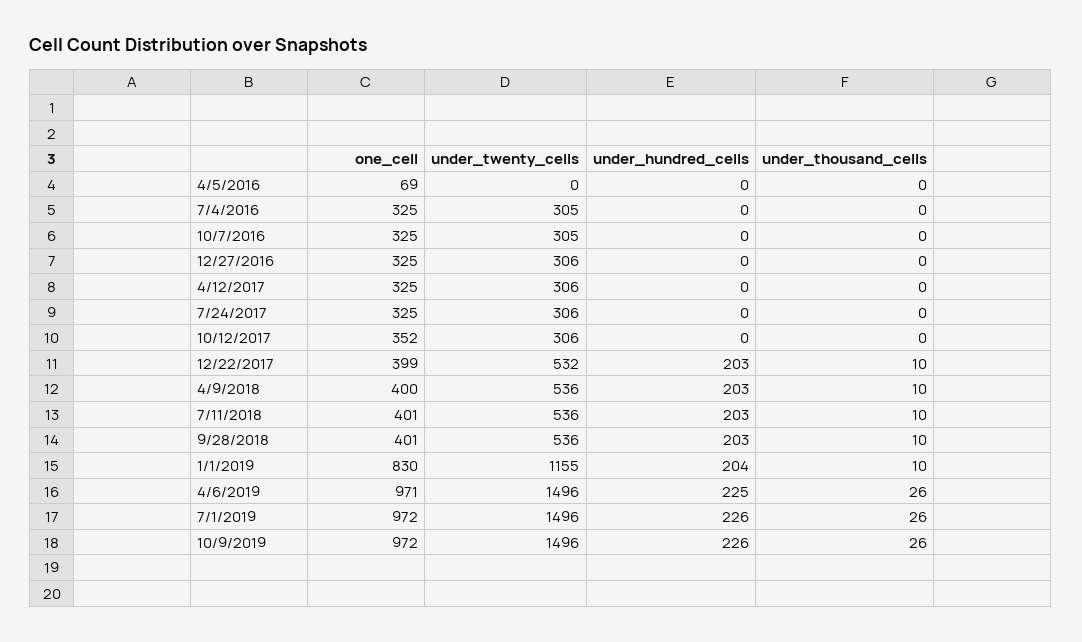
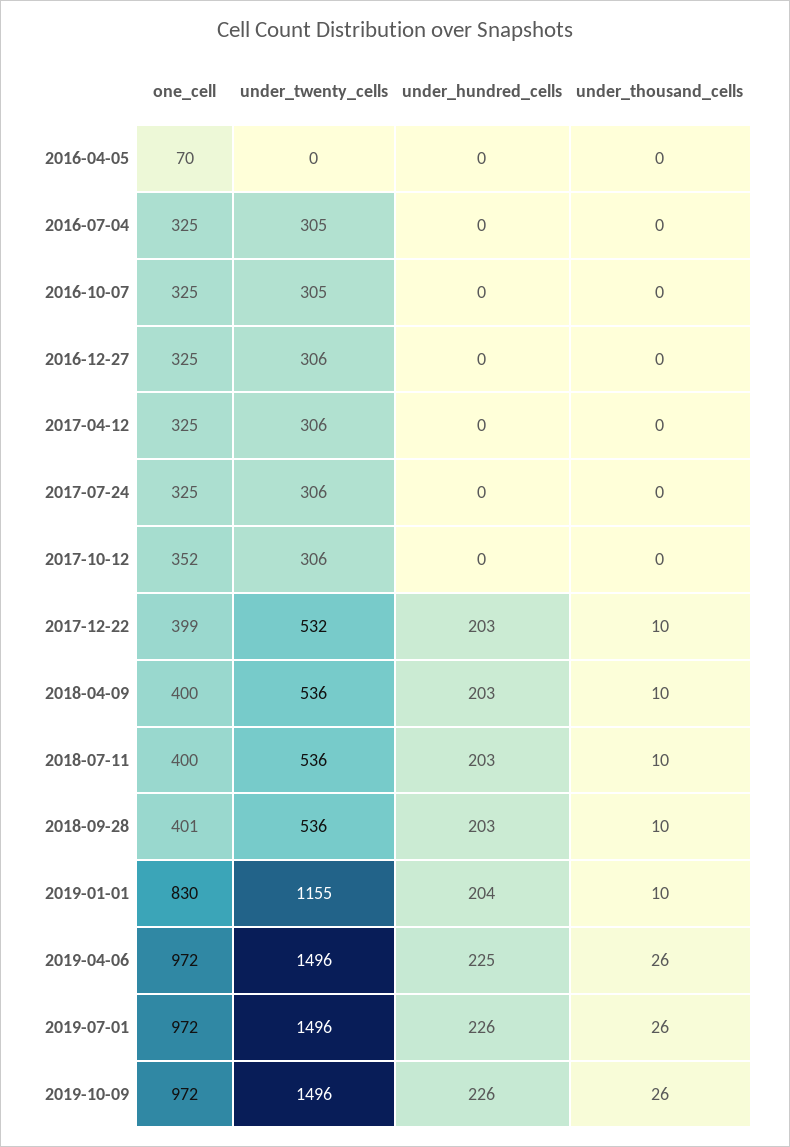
  {
    "one_cell": {
-     "4/5/2016": 69,
+     "4/5/2016": 70,
      "7/4/2016": 325,
      "10/7/2016": 325,
      "12/27/2016": 325,
      "4/12/2017": 325,
      "7/24/2017": 325,
      "10/12/2017": 352,
      "12/22/2017": 399,
      "4/9/2018": 400,
-     "7/11/2018": 401,
+     "7/11/2018": 400,
      "9/28/2018": 401,
      "1/1/2019": 830,
-     "4/6/2019": 971,
+     "4/6/2019": 972,
      "7/1/2019": 972,
      "10/9/2019": 972
    },
    "under_twenty_cells": {
      "4/5/2016": 0,
      "7/4/2016": 305,
      "10/7/2016": 305,
      "12/27/2016": 306,
      "4/12/2017": 306,
      "7/24/2017": 306,
      "10/12/2017": 306,
      "12/22/2017": 532,
      "4/9/2018": 536,
      "7/11/2018": 536,
      "9/28/2018": 536,
      "1/1/2019": 1155,
      "4/6/2019": 1496,
      "7/1/2019": 1496,
      "10/9/2019": 1496
    },
    "under_hundred_cells": {
      "4/5/2016": 0,
      "7/4/2016": 0,
      "10/7/2016": 0,
      "12/27/2016": 0,
      "4/12/2017": 0,
      "7/24/2017": 0,
      "10/12/2017": 0,
      "12/22/2017": 203,
      "4/9/2018": 203,
      "7/11/2018": 203,
      "9/28/2018": 203,
      "1/1/2019": 204,
      "4/6/2019": 225,
      "7/1/2019": 226,
      "10/9/2019": 226
    },
    "under_thousand_cells": {
      "4/5/2016": 0,
      "7/4/2016": 0,
      "10/7/2016": 0,
      "12/27/2016": 0,
      "4/12/2017": 0,
      "7/24/2017": 0,
      "10/12/2017": 0,
      "12/22/2017": 10,
      "4/9/2018": 10,
      "7/11/2018": 10,
      "9/28/2018": 10,
      "1/1/2019": 10,
      "4/6/2019": 26,
      "7/1/2019": 26,
      "10/9/2019": 26
    }
  }

